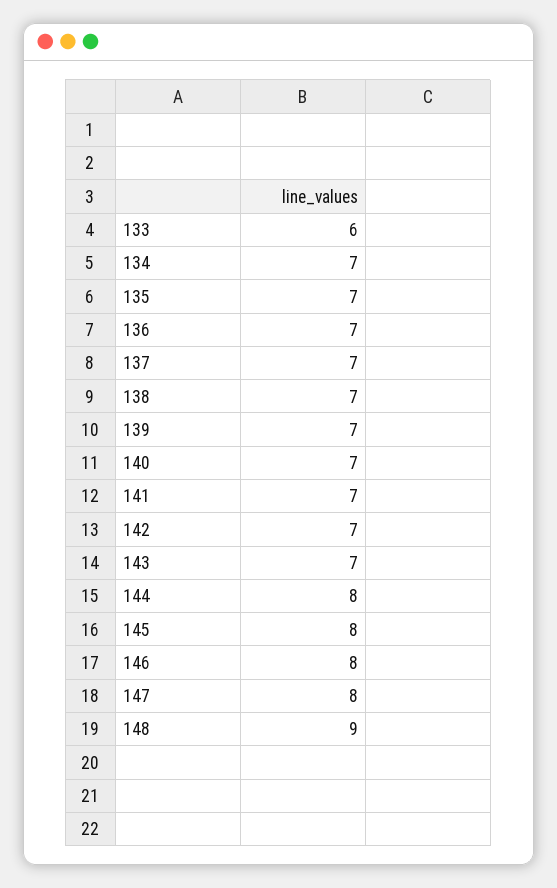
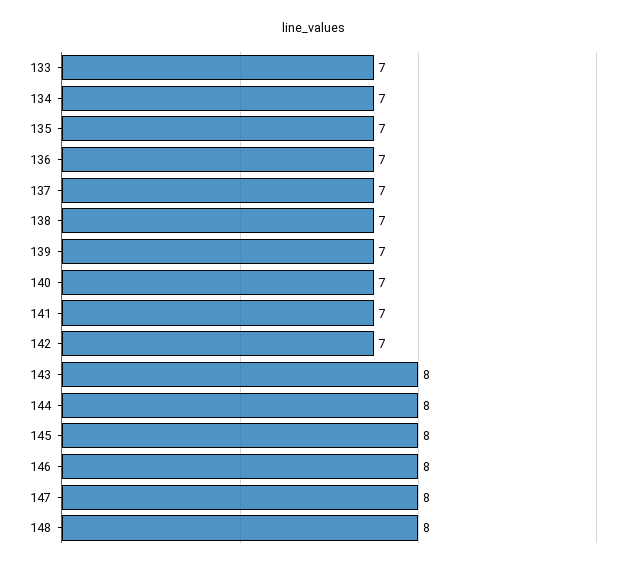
  {
-   "133": 6,
+   "133": 7,
    "134": 7,
    "135": 7,
    "136": 7,
    "137": 7,
    "138": 7,
    "139": 7,
    "140": 7,
    "141": 7,
    "142": 7,
-   "143": 7,
+   "143": 8,
    "144": 8,
    "145": 8,
    "146": 8,
    "147": 8,
-   "148": 9
+   "148": 8
  }

